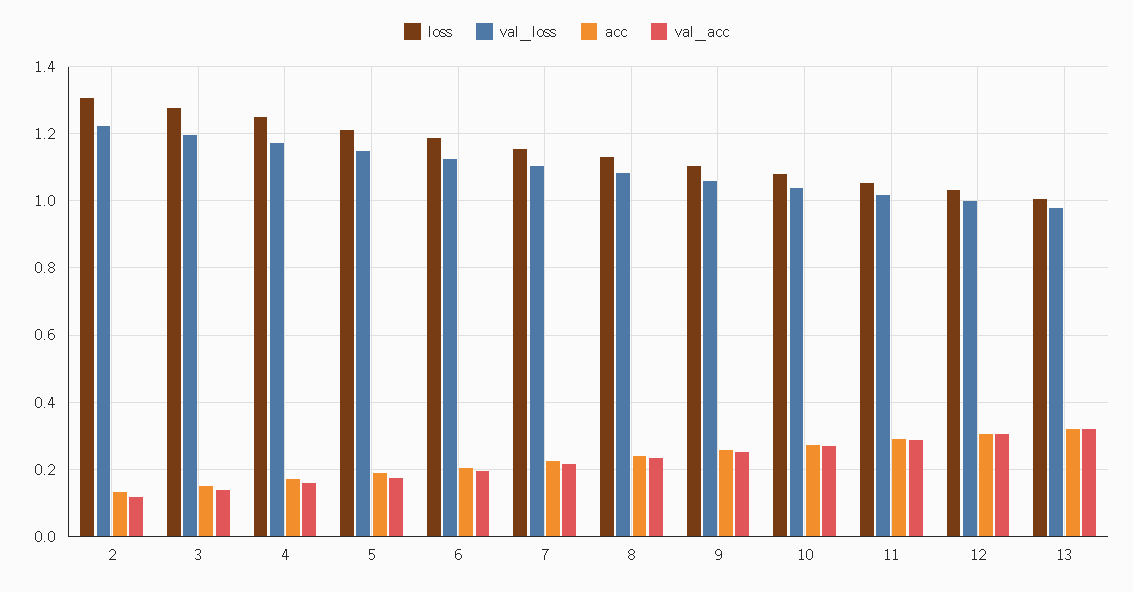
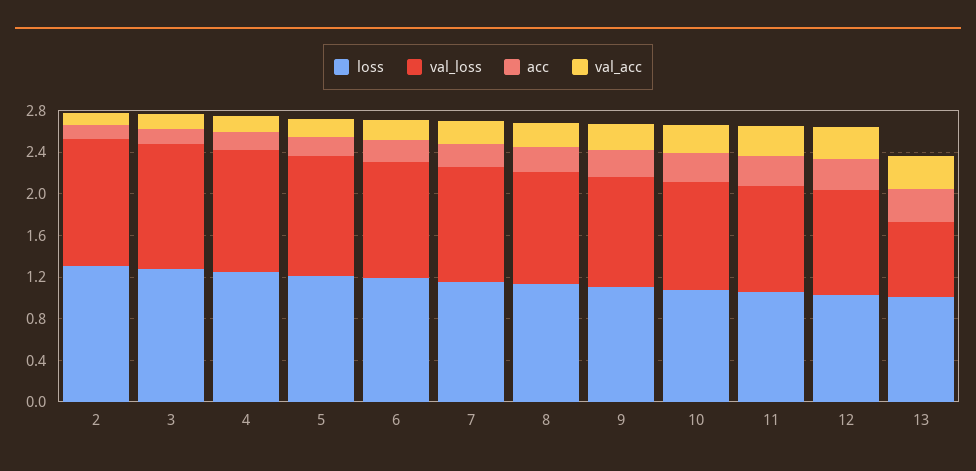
  {
    "loss": {
      "2": 1.3,
      "3": 1.28,
      "4": 1.24,
      "5": 1.22,
      "6": 1.18,
      "7": 1.16,
      "8": 1.14,
      "9": 1.1,
      "10": 1.08,
      "11": 1.06,
      "12": 1.04,
      "13": 1
    },
    "val_loss": {
      "2": 1.22,
      "3": 1.2,
      "4": 1.18,
      "5": 1.14,
      "6": 1.12,
      "7": 1.1,
      "8": 1.08,
      "9": 1.06,
      "10": 1.04,
      "11": 1.02,
      "12": 1,
-     "13": 0.98
+     "13": 0.7
    },
    "acc": {
      "2": 0.14,
      "3": 0.16,
      "4": 0.16,
      "5": 0.18,
      "6": 0.2,
      "7": 0.22,
      "8": 0.24,
      "9": 0.26,
      "10": 0.28,
      "11": 0.28,
      "12": 0.3,
      "13": 0.32
    },
    "val_acc": {
      "2": 0.12,
      "3": 0.14,
      "4": 0.16,
      "5": 0.18,
      "6": 0.2,
      "7": 0.22,
      "8": 0.24,
      "9": 0.26,
      "10": 0.28,
      "11": 0.28,
      "12": 0.3,
      "13": 0.32
    }
  }

